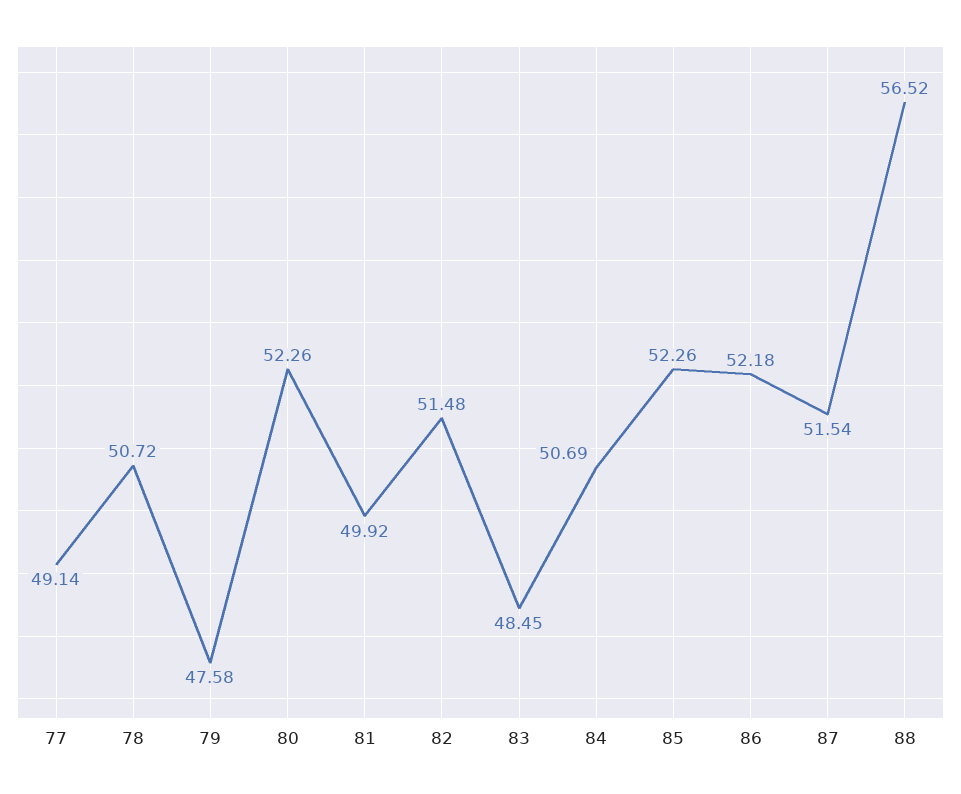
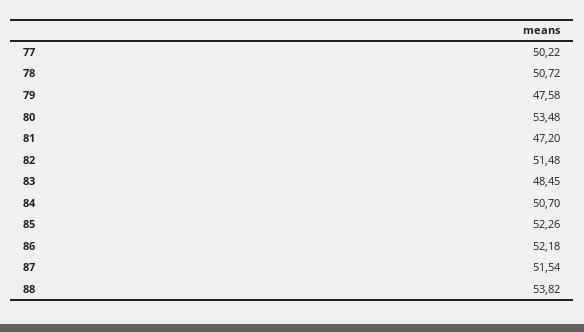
  {
-   "77": 49.14,
+   "77": 50.22,
    "78": 50.72,
    "79": 47.58,
-   "80": 52.26,
+   "80": 53.48,
-   "81": 49.92,
+   "81": 47.2,
    "82": 51.48,
    "83": 48.45,
-   "84": 50.69,
+   "84": 50.7,
    "85": 52.26,
    "86": 52.18,
    "87": 51.54,
-   "88": 56.52
+   "88": 53.82
  }

